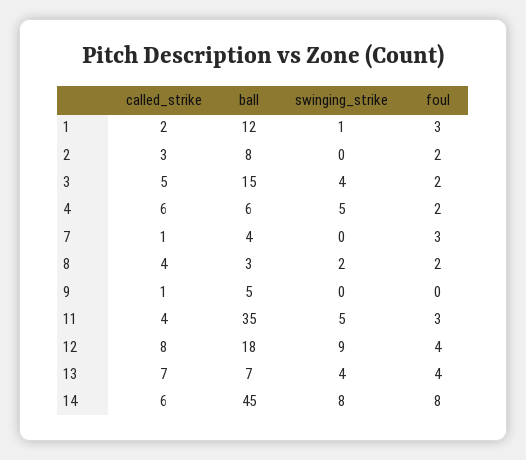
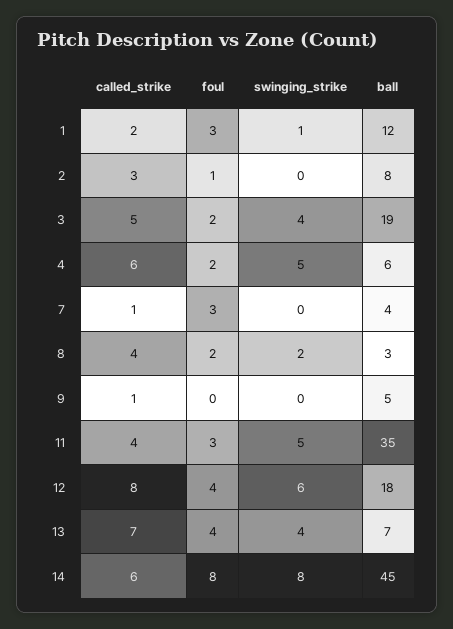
  {
    "called_strike": {
      "1": 2,
      "2": 3,
      "3": 5,
      "4": 6,
      "7": 1,
      "8": 4,
      "9": 1,
      "11": 4,
      "12": 8,
      "13": 7,
      "14": 6
    },
    "ball": {
      "1": 12,
      "2": 8,
-     "3": 15,
+     "3": 19,
      "4": 6,
      "7": 4,
      "8": 3,
      "9": 5,
      "11": 35,
      "12": 18,
      "13": 7,
      "14": 45
    },
    "swinging_strike": {
      "1": 1,
      "2": 0,
      "3": 4,
      "4": 5,
      "7": 0,
      "8": 2,
      "9": 0,
      "11": 5,
-     "12": 9,
+     "12": 6,
      "13": 4,
      "14": 8
    },
    "foul": {
      "1": 3,
-     "2": 2,
+     "2": 1,
      "3": 2,
      "4": 2,
      "7": 3,
      "8": 2,
      "9": 0,
      "11": 3,
      "12": 4,
      "13": 4,
      "14": 8
    }
  }

